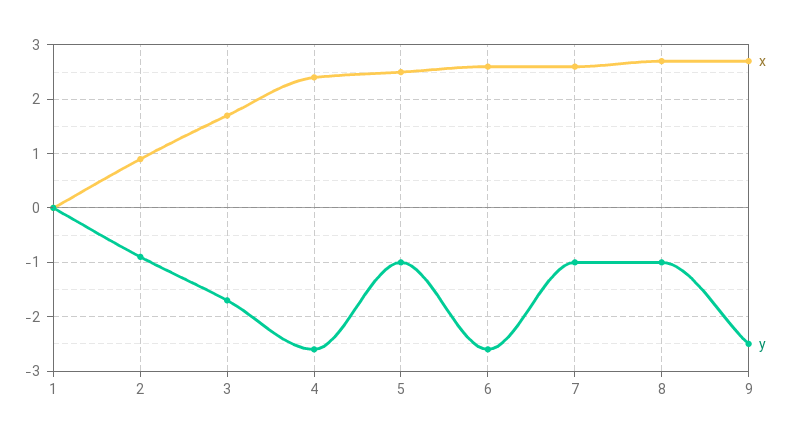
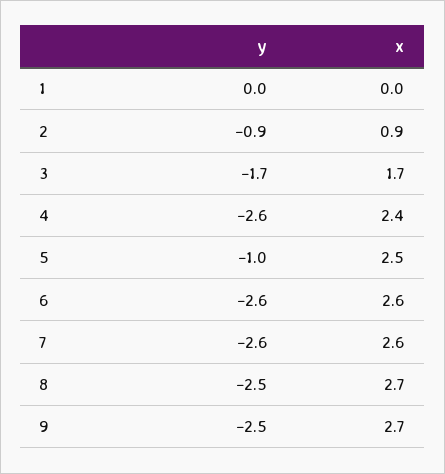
  {
    "x": {
      "1": 0,
      "2": 0.9,
      "3": 1.7,
      "4": 2.4,
      "5": 2.5,
      "6": 2.6,
      "7": 2.6,
      "8": 2.7,
      "9": 2.7
    },
    "y": {
      "1": 0,
      "2": -0.9,
      "3": -1.7,
      "4": -2.6,
      "5": -1,
      "6": -2.6,
-     "7": -1,
+     "7": -2.6,
-     "8": -1,
+     "8": -2.5,
      "9": -2.5
    }
  }

